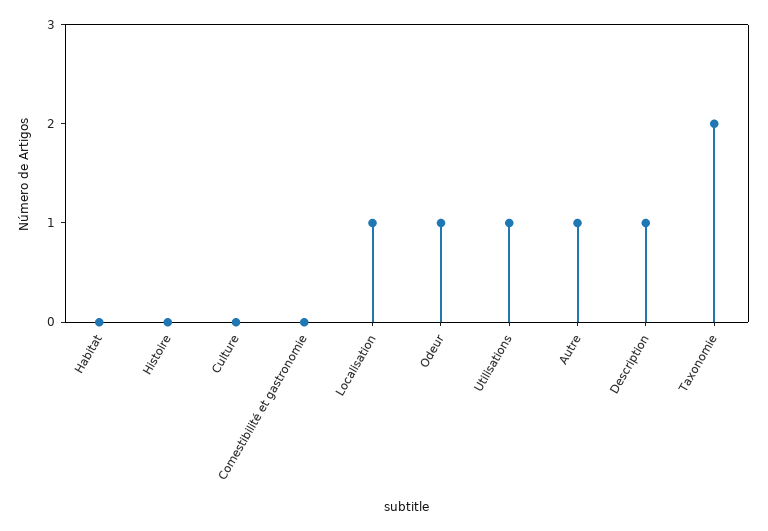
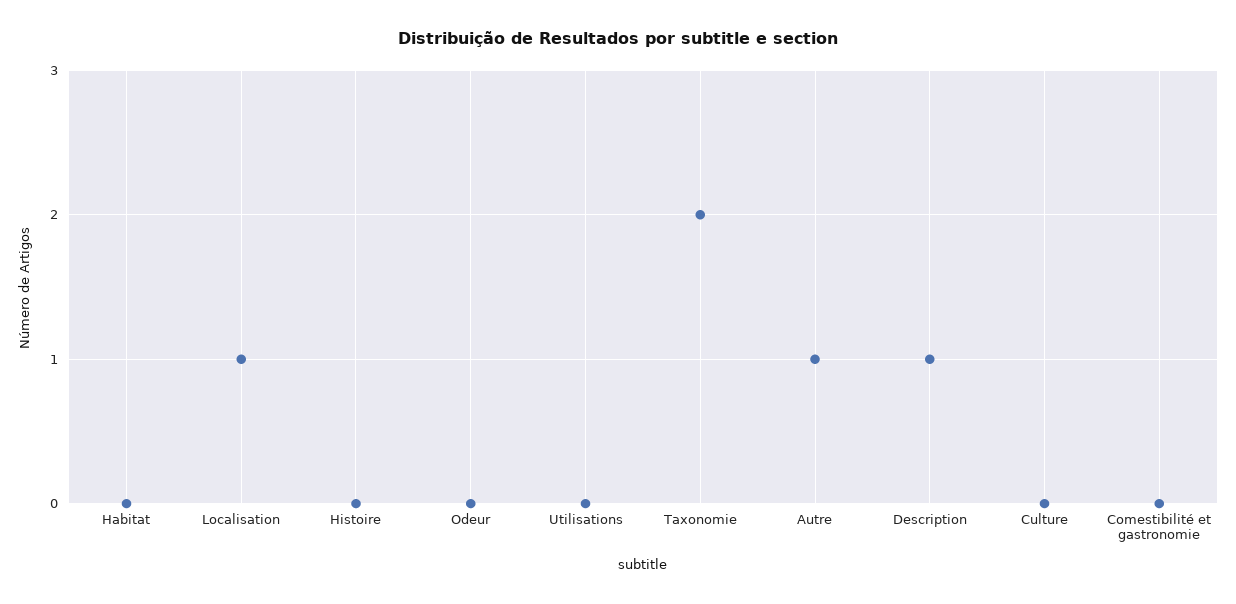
  {
    "Habitat": 0,
    "Histoire": 0,
    "Culture": 0,
    "Comestibilité et gastronomie": 0,
    "Localisation": 1,
-   "Odeur": 1,
+   "Odeur": 0,
-   "Utilisations": 1,
+   "Utilisations": 0,
    "Autre": 1,
    "Description": 1,
    "Taxonomie": 2
  }

